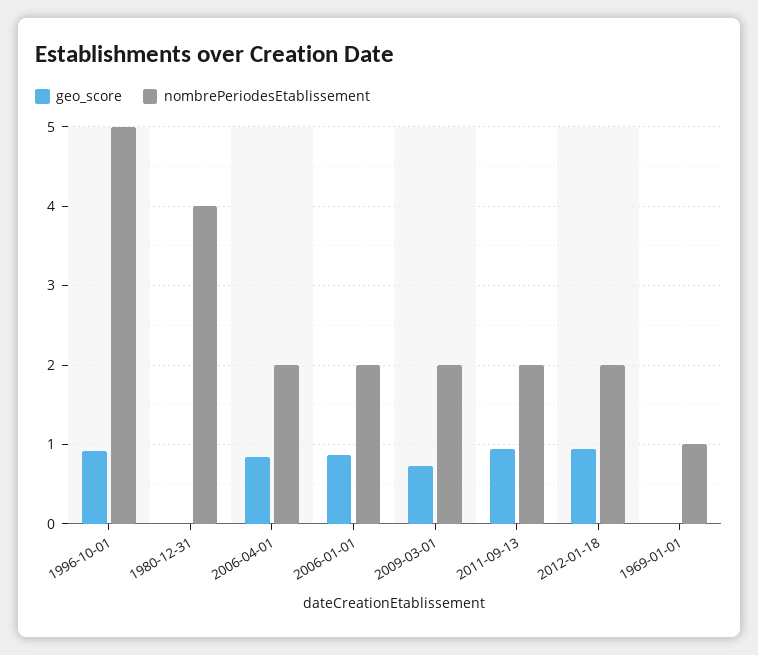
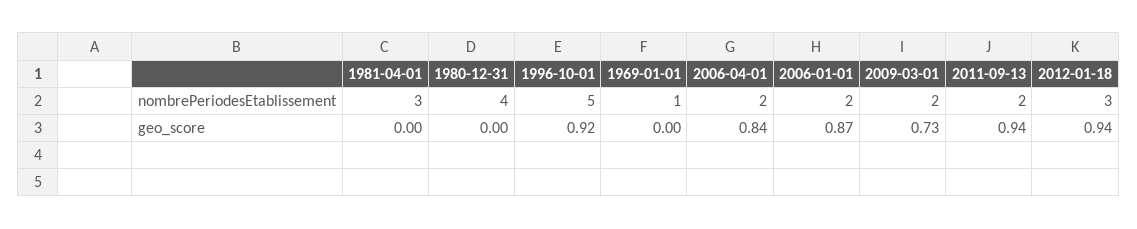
  {
    "geo_score": {
      "1996-10-01": 0.92,
      "1980-12-31": 0,
      "2006-04-01": 0.84,
      "2006-01-01": 0.87,
      "2009-03-01": 0.73,
      "2011-09-13": 0.94,
      "2012-01-18": 0.94,
-     "1969-01-01": 0
+     "1969-01-01": 0,
+     "1981-04-01": 0
    },
    "nombrePeriodesEtablissement": {
      "1996-10-01": 5,
      "1980-12-31": 4,
      "2006-04-01": 2,
      "2006-01-01": 2,
      "2009-03-01": 2,
      "2011-09-13": 2,
-     "2012-01-18": 2,
+     "2012-01-18": 3,
-     "1969-01-01": 1
+     "1969-01-01": 1,
+     "1981-04-01": 3
    }
  }

